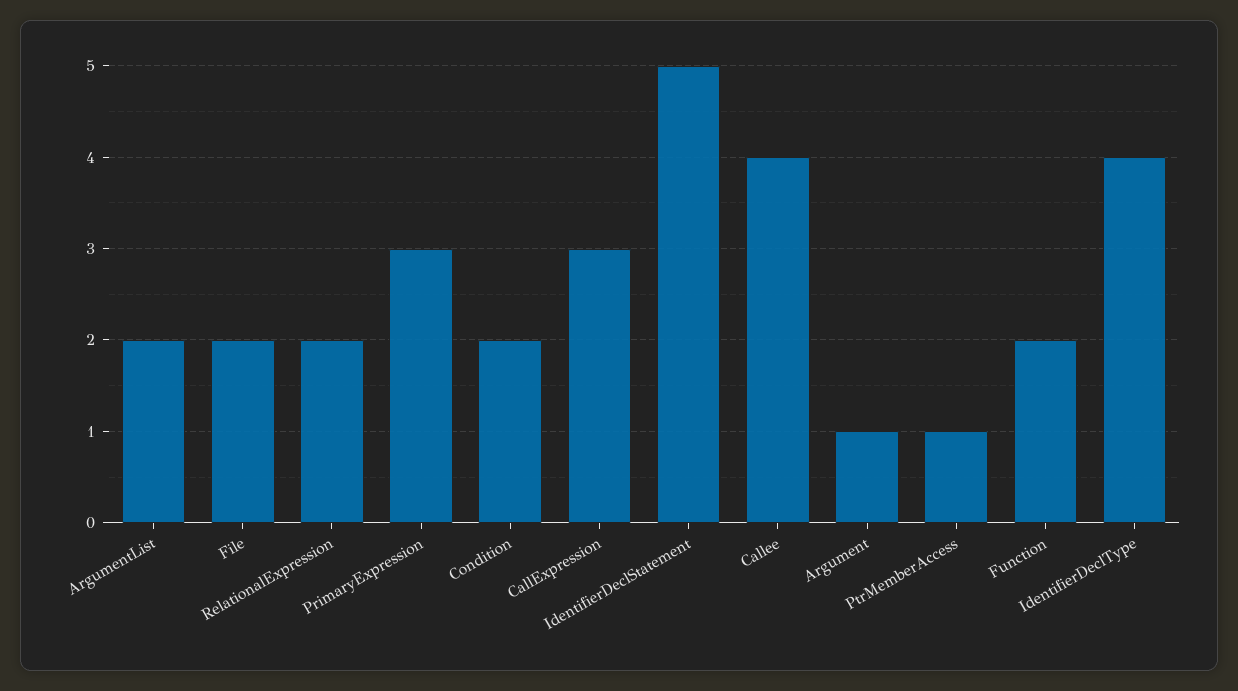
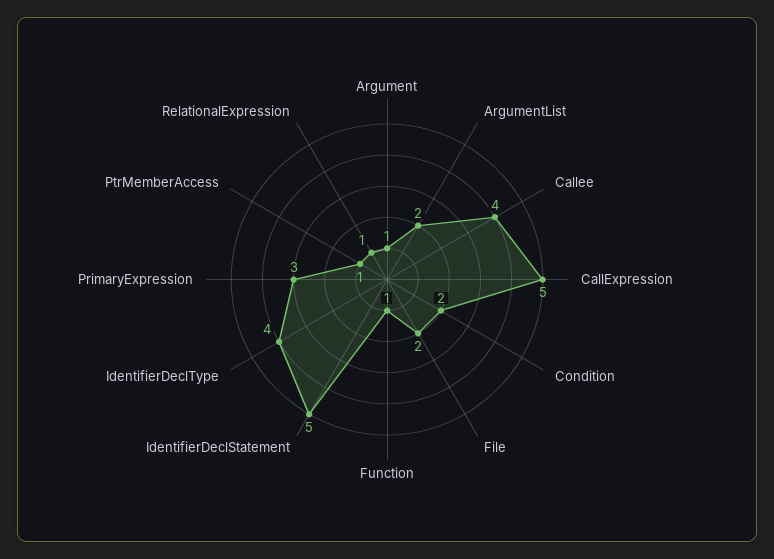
  {
    "ArgumentList": 2,
    "File": 2,
-   "RelationalExpression": 2,
+   "RelationalExpression": 1,
    "PrimaryExpression": 3,
    "Condition": 2,
-   "CallExpression": 3,
+   "CallExpression": 5,
    "IdentifierDeclStatement": 5,
    "Callee": 4,
    "Argument": 1,
    "PtrMemberAccess": 1,
-   "Function": 2,
+   "Function": 1,
    "IdentifierDeclType": 4
  }

